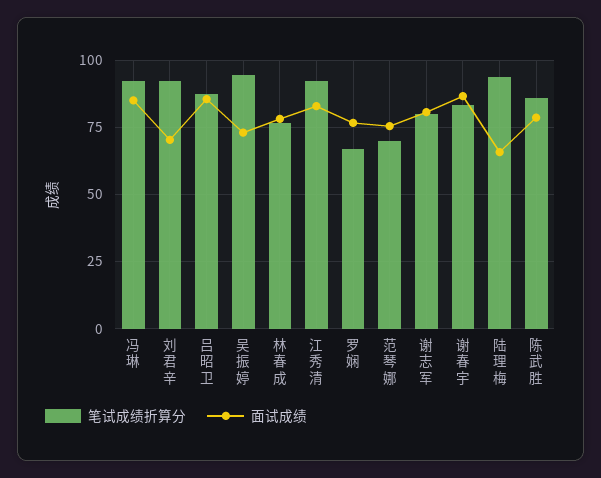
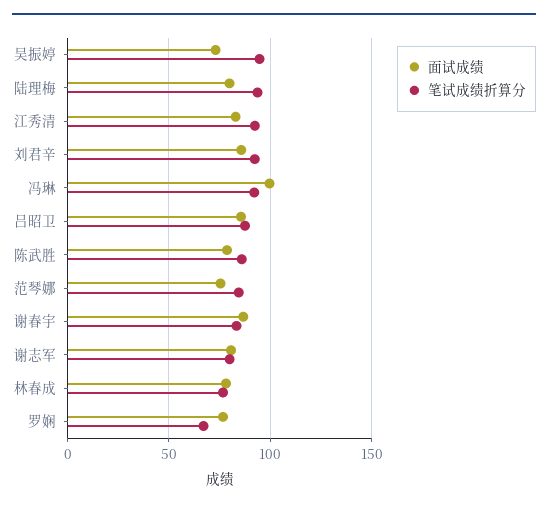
  {
    "笔试成绩折算分": {
      "冯琳": 92.5,
      "刘君辛": 92.5,
      "吕昭卫": 87.5,
      "吴振婷": 95,
      "林春成": 77.5,
      "江秀清": 92.5,
      "罗娴": 67.5,
-     "范琴娜": 70,
+     "范琴娜": 85,
      "谢志军": 80,
      "谢春宇": 82.5,
      "陆理梅": 92.5,
      "陈武胜": 85
    },
    "面试成绩": {
-     "冯琳": 85,
+     "冯琳": 100,
-     "刘君辛": 70,
+     "刘君辛": 85,
      "吕昭卫": 85,
      "吴振婷": 72.5,
      "林春成": 77.5,
      "江秀清": 82.5,
      "罗娴": 77.5,
      "范琴娜": 75,
      "谢志军": 80,
      "谢春宇": 87.5,
-     "陆理梅": 65,
+     "陆理梅": 80,
      "陈武胜": 77.5
    }
  }

